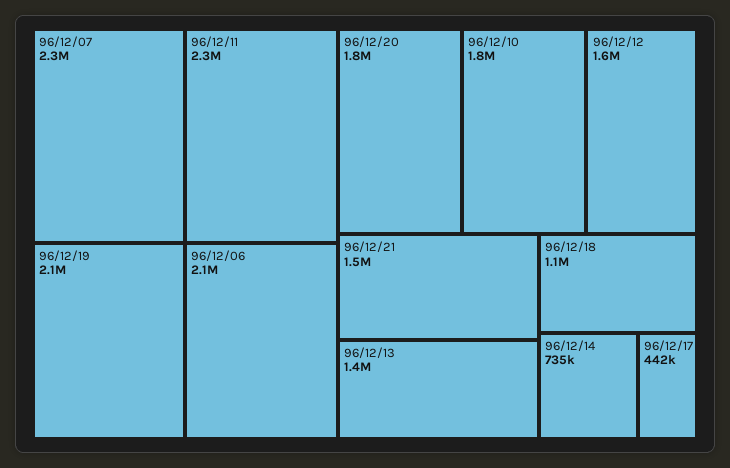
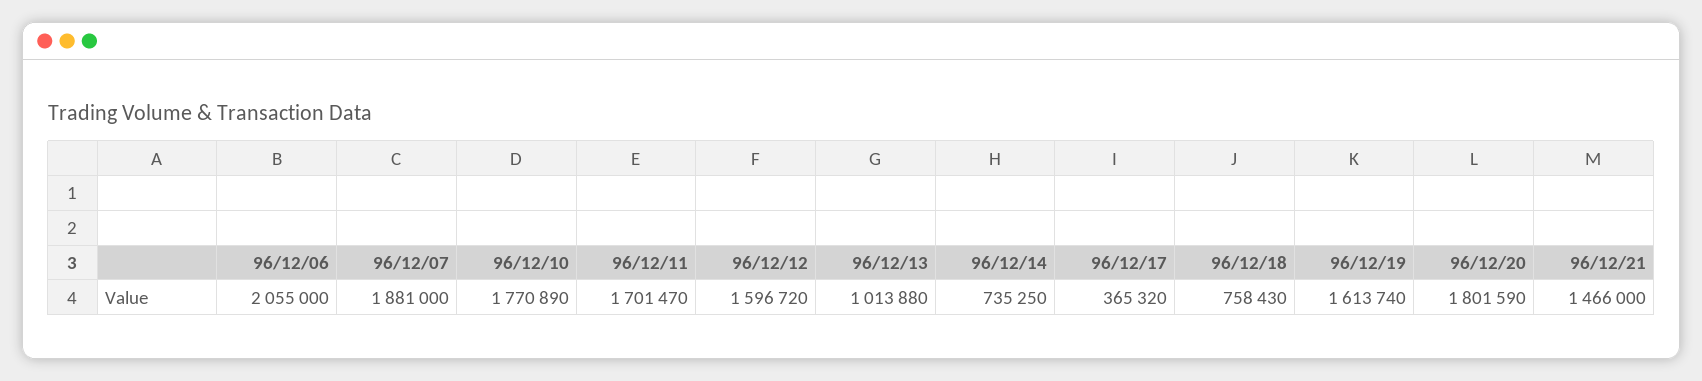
  {
-   "96/12/07": 2300000,
+   "96/12/07": 1881000,
-   "96/12/11": 2300000,
+   "96/12/11": 1701470,
-   "96/12/19": 2100000,
+   "96/12/19": 1613740,
    "96/12/06": 2055000,
    "96/12/20": 1801590,
    "96/12/10": 1770890,
    "96/12/12": 1596720,
    "96/12/21": 1466000,
-   "96/12/13": 1400000,
+   "96/12/13": 1013880,
-   "96/12/18": 1100000,
+   "96/12/18": 758430,
    "96/12/14": 735250,
-   "96/12/17": 442000
+   "96/12/17": 365320
  }

